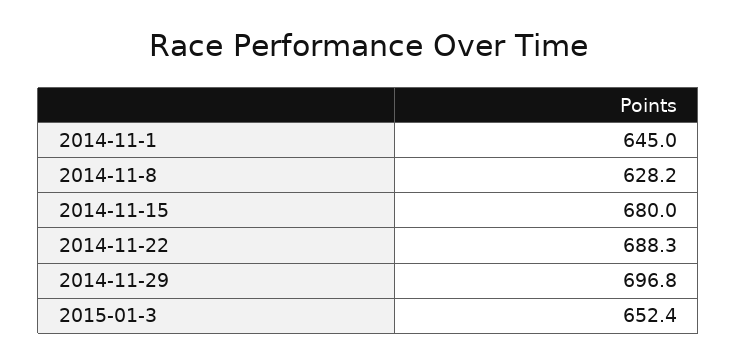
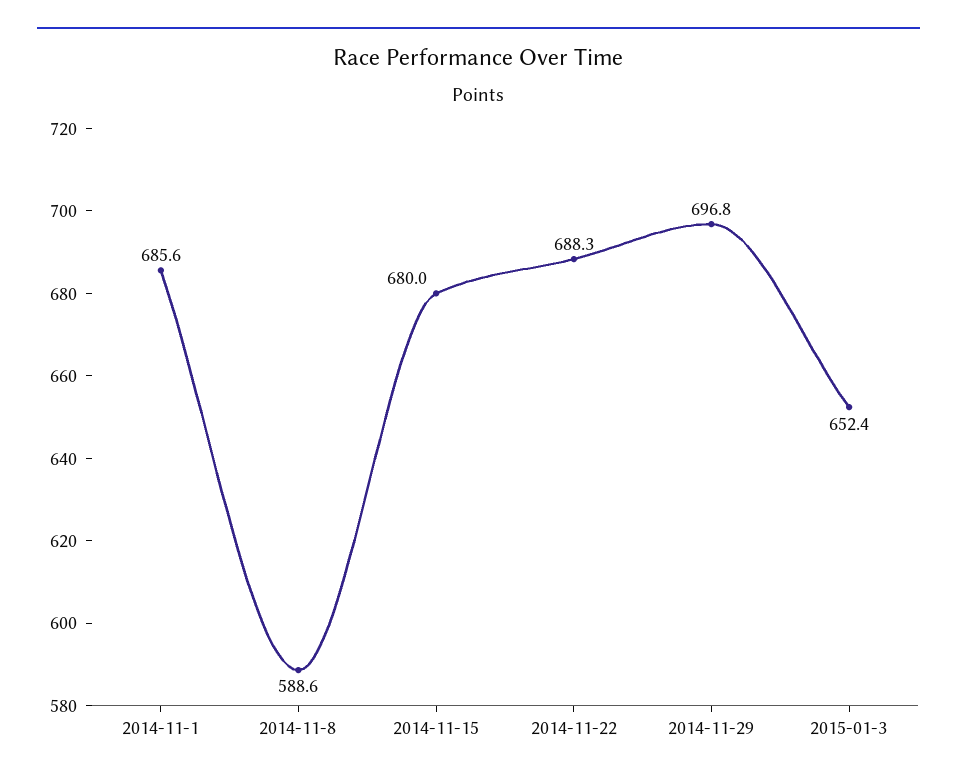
  {
-   "2014-11-1": 645,
+   "2014-11-1": 685.6,
-   "2014-11-8": 628.2,
+   "2014-11-8": 588.6,
    "2014-11-15": 680,
    "2014-11-22": 688.3,
    "2014-11-29": 696.8,
    "2015-01-3": 652.4
  }

